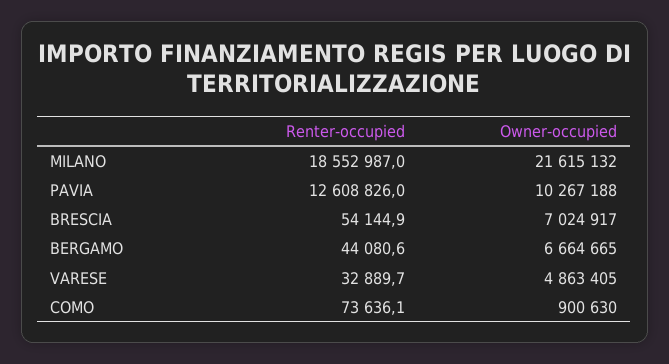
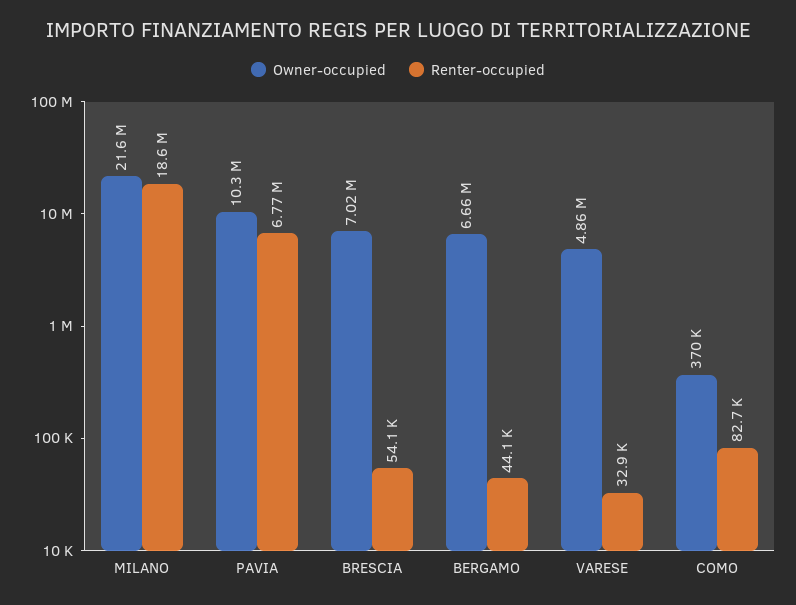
  {
    "Renter-occupied": {
      "MILANO": 18552987,
-     "PAVIA": 12608826,
+     "PAVIA": 6770000,
      "BRESCIA": 54144.9,
      "BERGAMO": 44080.6,
      "VARESE": 32889.7,
-     "COMO": 73636.1
+     "COMO": 82700
    },
    "Owner-occupied": {
      "MILANO": 21615132,
      "PAVIA": 10267188,
      "BRESCIA": 7024917,
      "BERGAMO": 6664665,
      "VARESE": 4863405,
-     "COMO": 900630
+     "COMO": 370000
    }
  }

